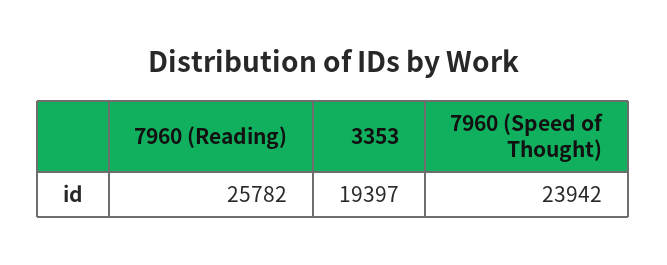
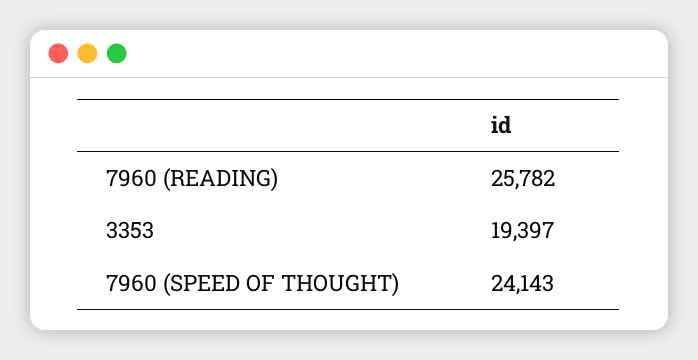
  {
    "7960 (Reading)": 25782,
    "3353": 19397,
-   "7960 (Speed of Thought)": 23942
+   "7960 (Speed of Thought)": 24143
  }

